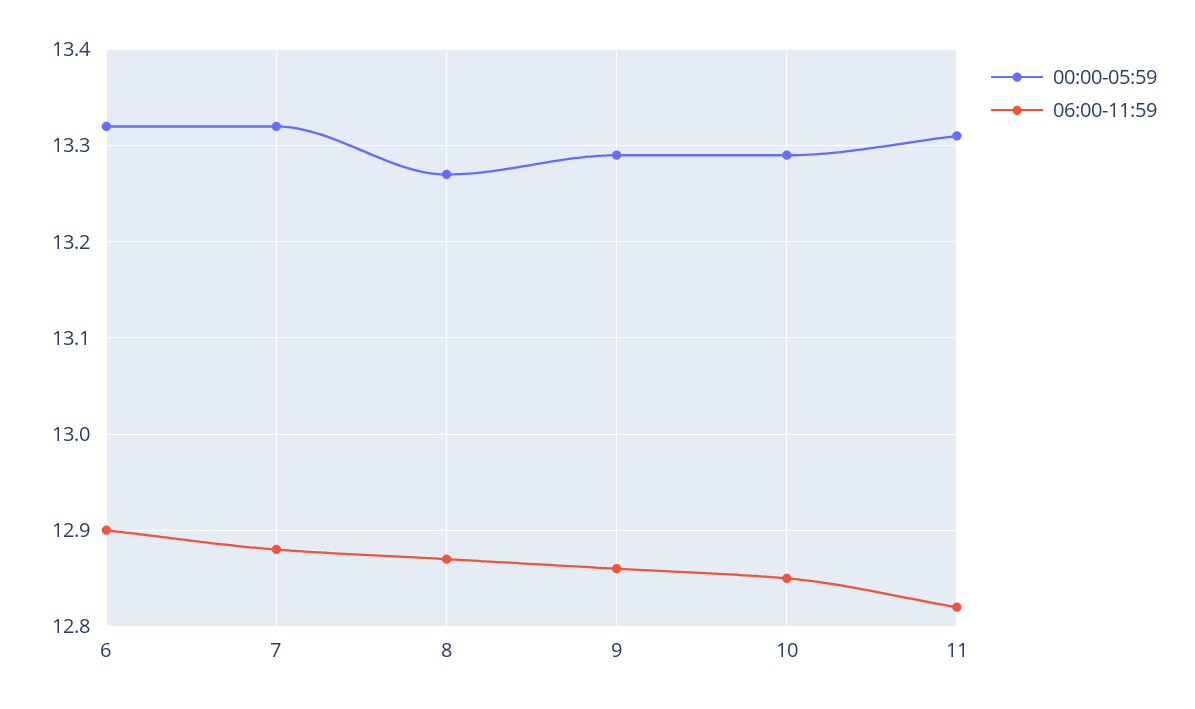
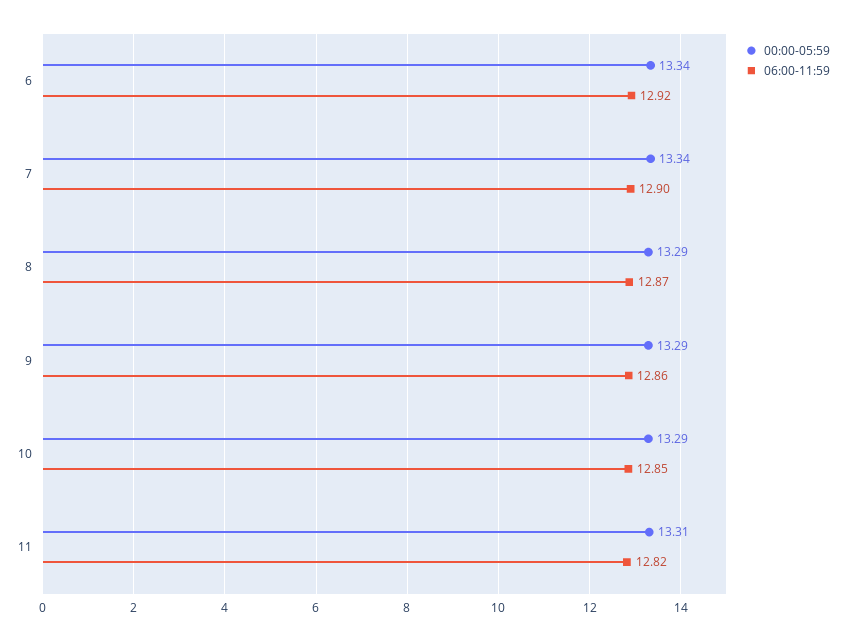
  {
    "00:00-05:59": {
-     "6": 13.32,
+     "6": 13.34,
-     "7": 13.32,
+     "7": 13.34,
-     "8": 13.27,
+     "8": 13.29,
      "9": 13.29,
      "10": 13.29,
      "11": 13.31
    },
    "06:00-11:59": {
-     "6": 12.9,
+     "6": 12.92,
-     "7": 12.88,
+     "7": 12.9,
      "8": 12.87,
      "9": 12.86,
      "10": 12.85,
      "11": 12.82
    }
  }

